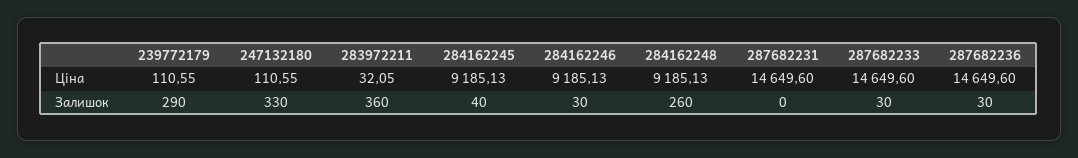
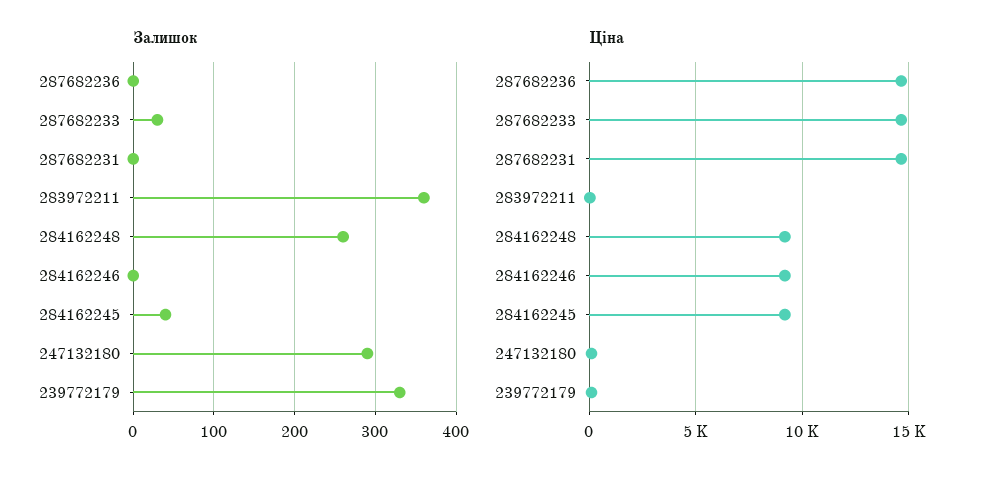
  {
    "Ціна": {
      "239772179": 110.55,
      "247132180": 110.55,
      "283972211": 32.05,
      "284162245": 9185.13,
      "284162246": 9185.13,
      "284162248": 9185.13,
      "287682231": 14649.6,
      "287682233": 14649.6,
      "287682236": 14649.6
    },
    "Залишок": {
-     "239772179": 290,
+     "239772179": 330,
-     "247132180": 330,
+     "247132180": 290,
      "283972211": 360,
      "284162245": 40,
-     "284162246": 30,
+     "284162246": 0,
      "284162248": 260,
      "287682231": 0,
      "287682233": 30,
-     "287682236": 30
+     "287682236": 0
    }
  }

